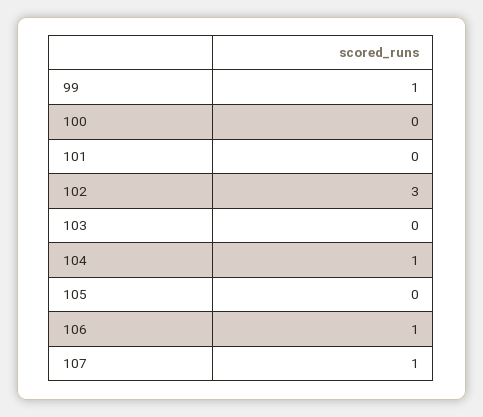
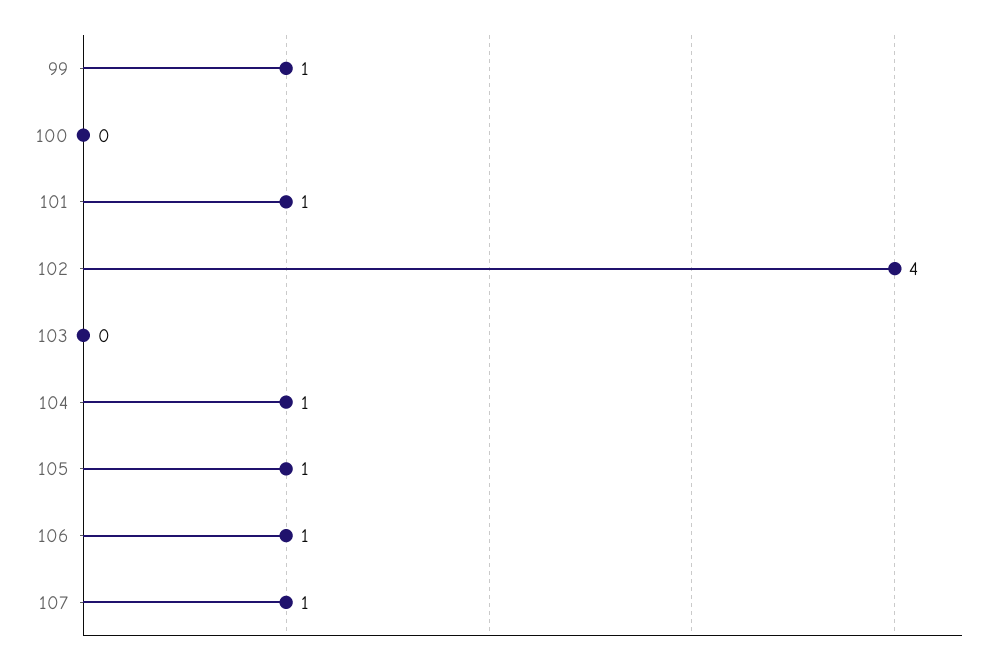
  {
    "99": 1,
    "100": 0,
-   "101": 0,
+   "101": 1,
-   "102": 3,
+   "102": 4,
    "103": 0,
    "104": 1,
-   "105": 0,
+   "105": 1,
    "106": 1,
    "107": 1
  }

